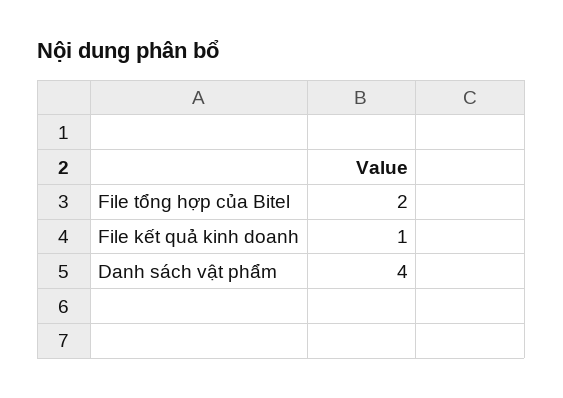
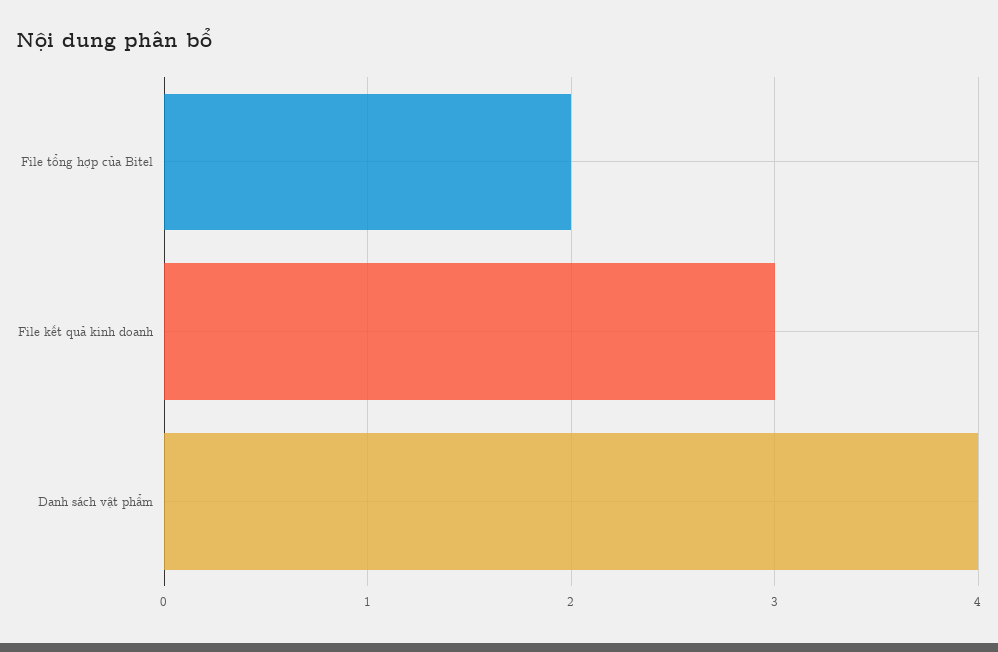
  {
    "File tổng hợp của Bitel": 2,
-   "File kết quả kinh doanh": 1,
+   "File kết quả kinh doanh": 3,
    "Danh sách vật phẩm": 4
  }

